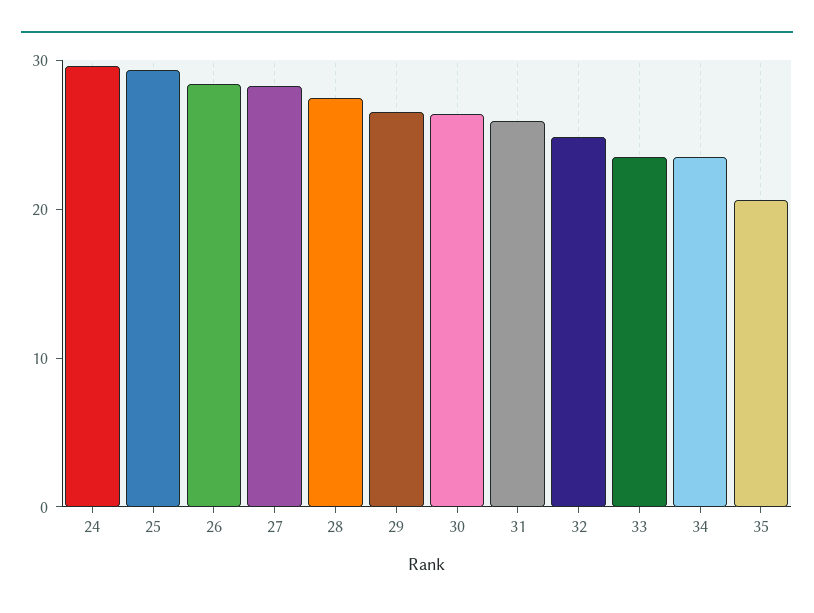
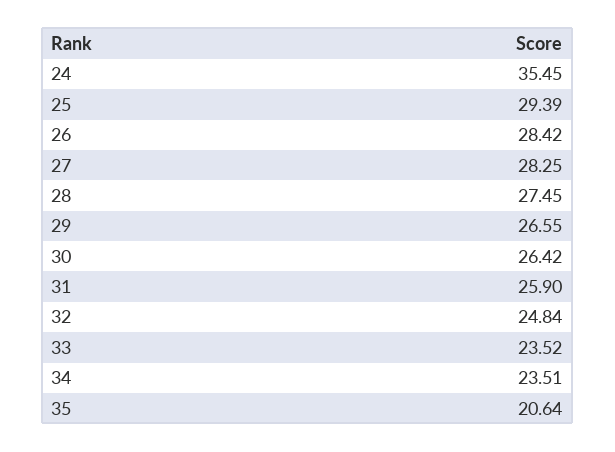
  {
-   "24": 30,
+   "24": 35.45,
    "25": 29.39,
    "26": 28.42,
    "27": 28.25,
    "28": 27.45,
    "29": 26.55,
    "30": 26.42,
    "31": 25.9,
    "32": 24.84,
    "33": 23.52,
    "34": 23.51,
    "35": 20.64
  }

